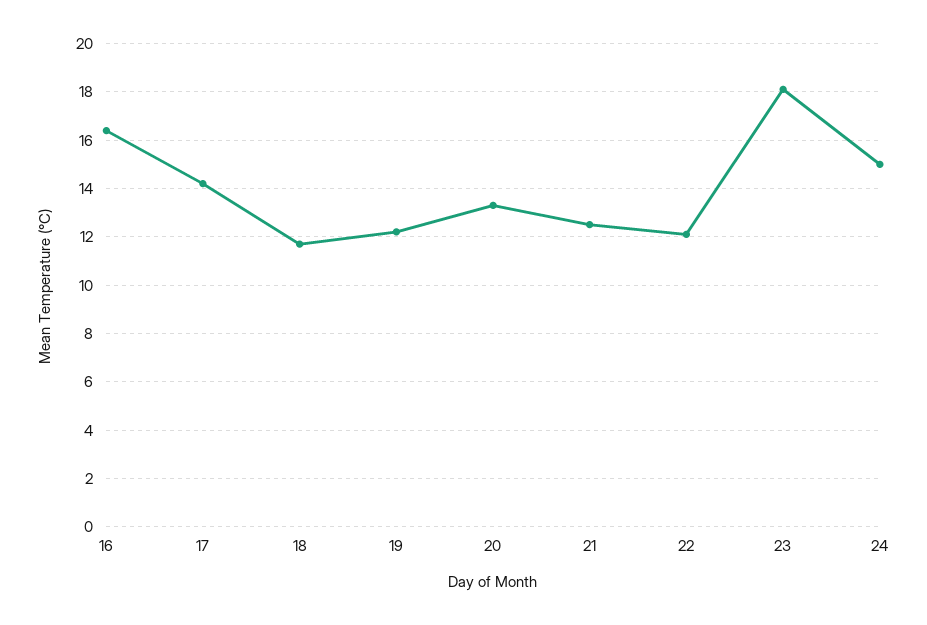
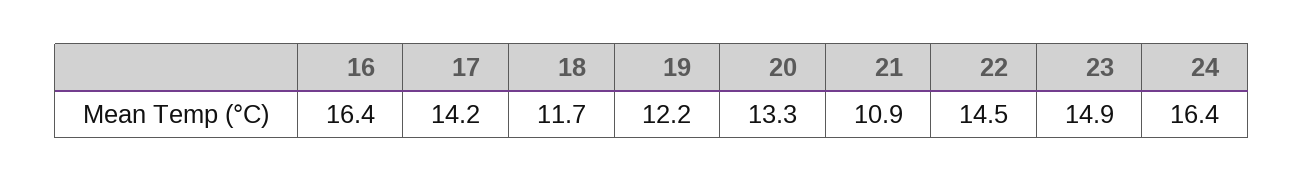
  {
    "16": 16.4,
    "17": 14.2,
    "18": 11.7,
    "19": 12.2,
    "20": 13.3,
-   "21": 12.5,
+   "21": 10.9,
-   "22": 12,
+   "22": 14.5,
-   "23": 18,
+   "23": 14.9,
-   "24": 15
+   "24": 16.4
  }

